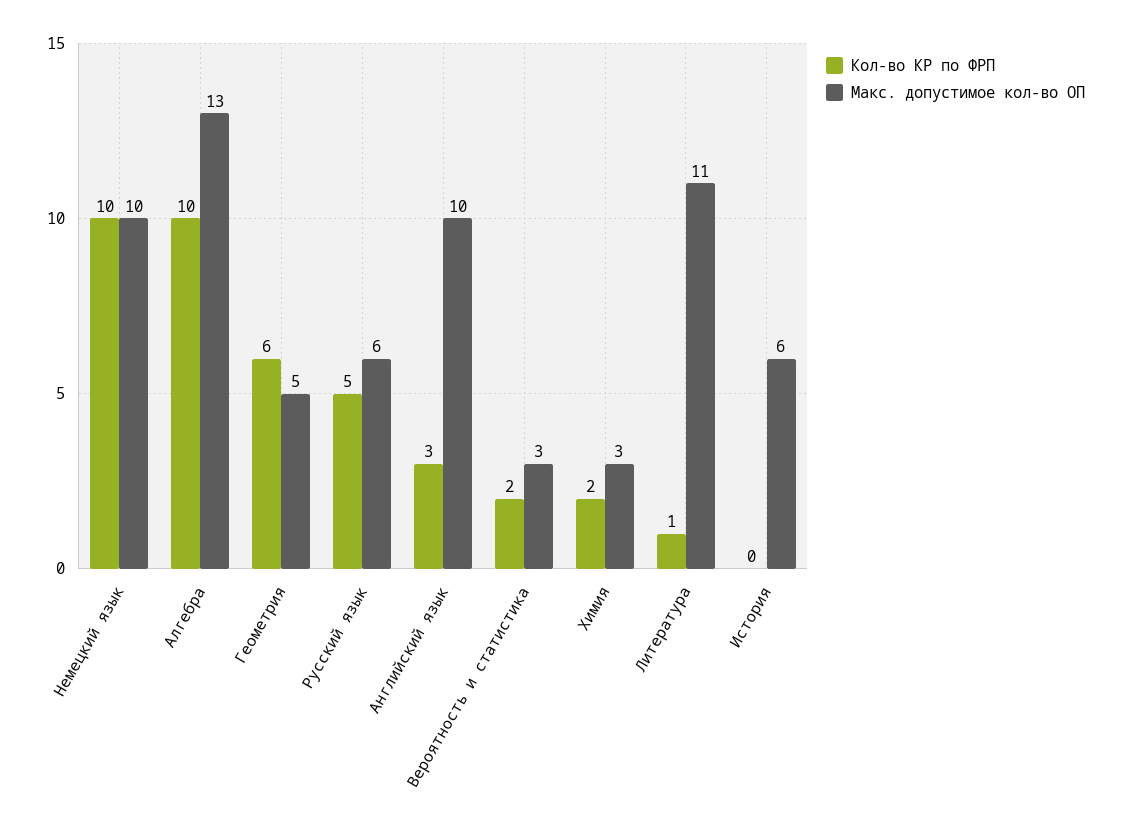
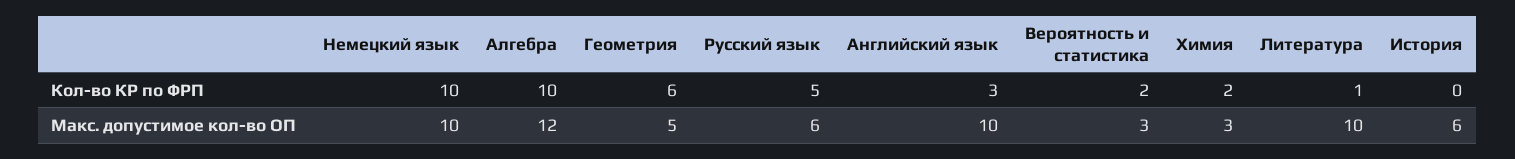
  {
    "Кол-во КР по ФРП": {
      "Немецкий язык": 10,
      "Алгебра": 10,
      "Геометрия": 6,
      "Русский язык": 5,
      "Английский язык": 3,
      "Вероятность и статистика": 2,
      "Химия": 2,
      "Литература": 1,
      "История": 0
    },
    "Макс. допустимое кол-во ОП": {
      "Немецкий язык": 10,
-     "Алгебра": 13,
+     "Алгебра": 12,
      "Геометрия": 5,
      "Русский язык": 6,
      "Английский язык": 10,
      "Вероятность и статистика": 3,
      "Химия": 3,
-     "Литература": 11,
+     "Литература": 10,
      "История": 6
    }
  }

